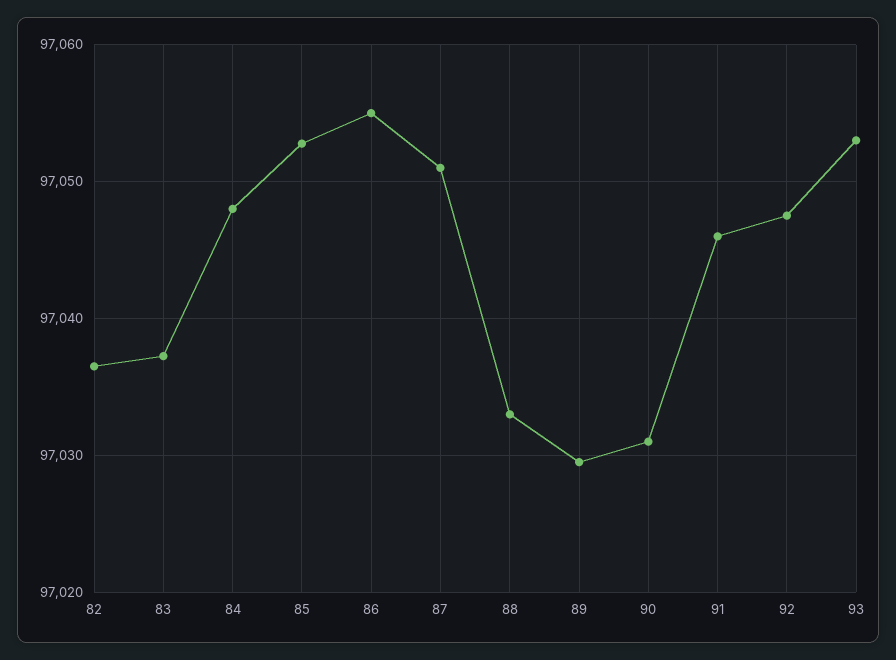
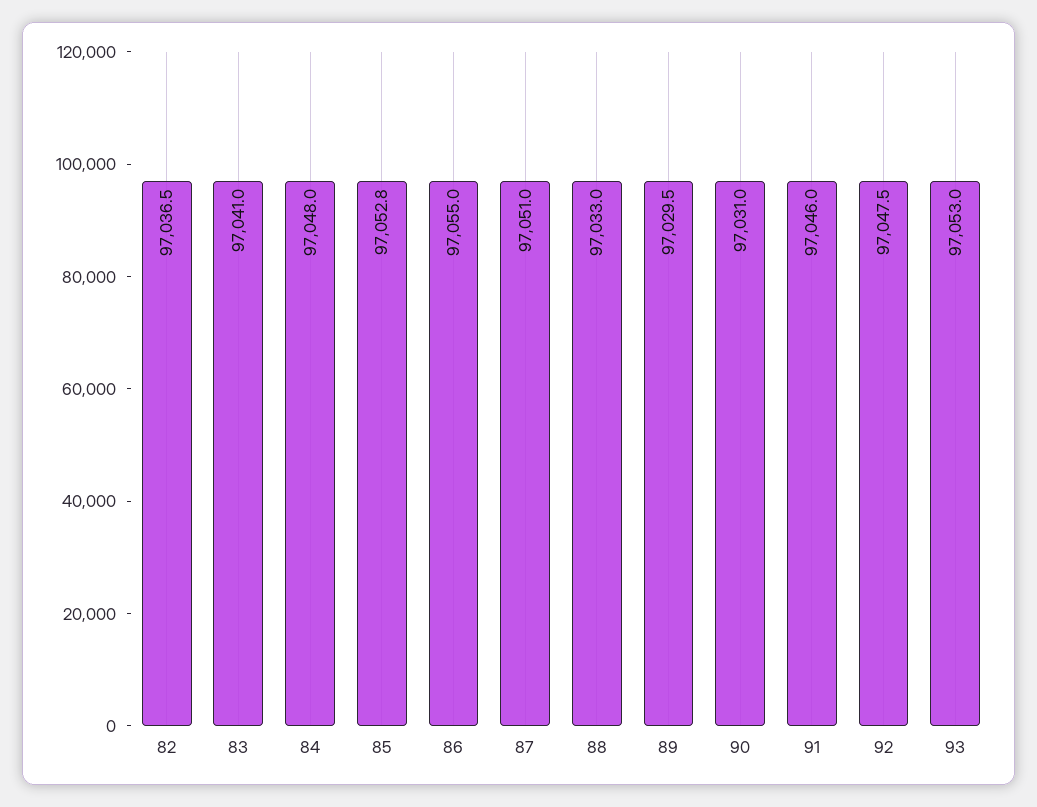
  {
    "82": 97036.5,
-   "83": 97037,
+   "83": 97041,
    "84": 97048,
    "85": 97052.8,
    "86": 97055,
    "87": 97051,
    "88": 97033,
    "89": 97029.5,
    "90": 97031,
    "91": 97046,
    "92": 97047.5,
    "93": 97053
  }

